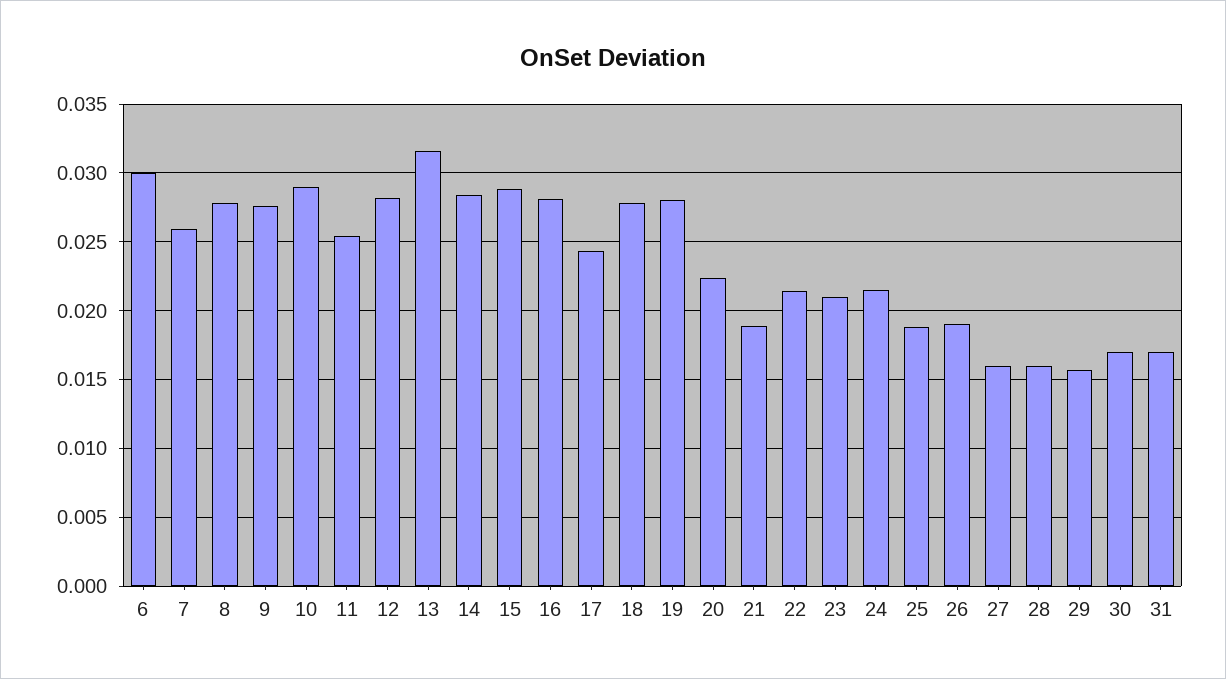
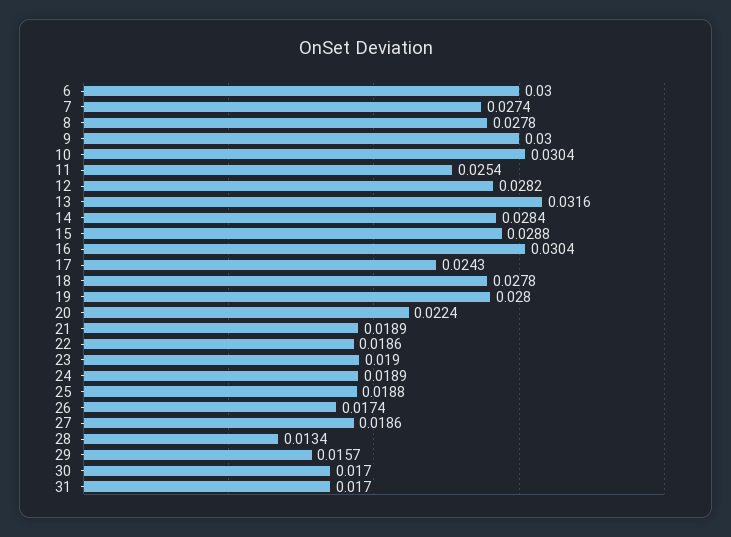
  {
    "6": 0.03,
-   "7": 0.026,
+   "7": 0.0274,
    "8": 0.0278,
-   "9": 0.0275,
+   "9": 0.03,
-   "10": 0.029,
+   "10": 0.0304,
    "11": 0.0254,
    "12": 0.0282,
    "13": 0.0316,
    "14": 0.0284,
    "15": 0.0288,
-   "16": 0.028,
+   "16": 0.0304,
    "17": 0.0243,
    "18": 0.0278,
    "19": 0.028,
    "20": 0.0224,
    "21": 0.0189,
-   "22": 0.0215,
+   "22": 0.0186,
-   "23": 0.021,
+   "23": 0.019,
-   "24": 0.0215,
+   "24": 0.0189,
    "25": 0.0188,
-   "26": 0.019,
+   "26": 0.0174,
-   "27": 0.016,
+   "27": 0.0186,
-   "28": 0.016,
+   "28": 0.0134,
    "29": 0.0157,
    "30": 0.017,
    "31": 0.017
  }

